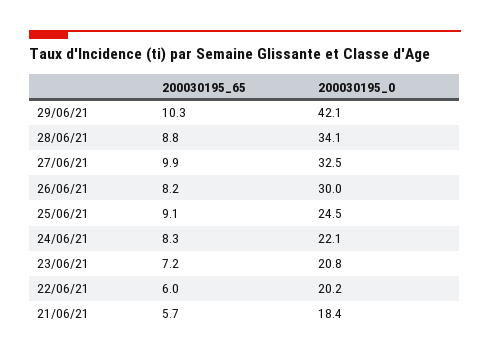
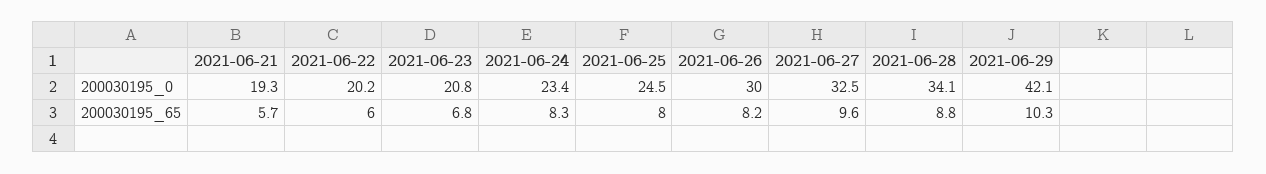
  {
    "200030195_65": {
      "29/06/21": 10.3,
      "28/06/21": 8.8,
-     "27/06/21": 9.9,
+     "27/06/21": 9.6,
      "26/06/21": 8.2,
-     "25/06/21": 9.1,
+     "25/06/21": 8,
      "24/06/21": 8.3,
-     "23/06/21": 7.2,
+     "23/06/21": 6.8,
      "22/06/21": 6,
      "21/06/21": 5.7
    },
    "200030195_0": {
      "29/06/21": 42.1,
      "28/06/21": 34.1,
      "27/06/21": 32.5,
      "26/06/21": 30,
      "25/06/21": 24.5,
-     "24/06/21": 22.1,
+     "24/06/21": 23.4,
      "23/06/21": 20.8,
      "22/06/21": 20.2,
-     "21/06/21": 18.4
+     "21/06/21": 19.3
    }
  }

